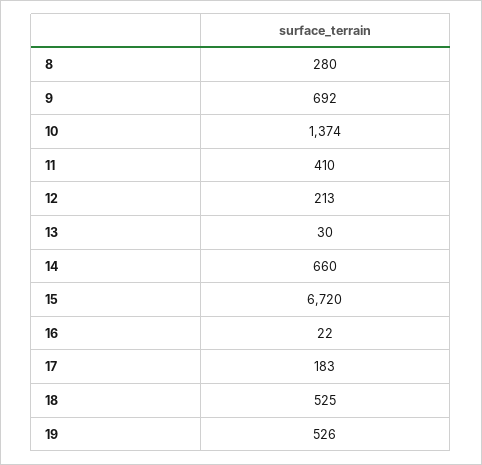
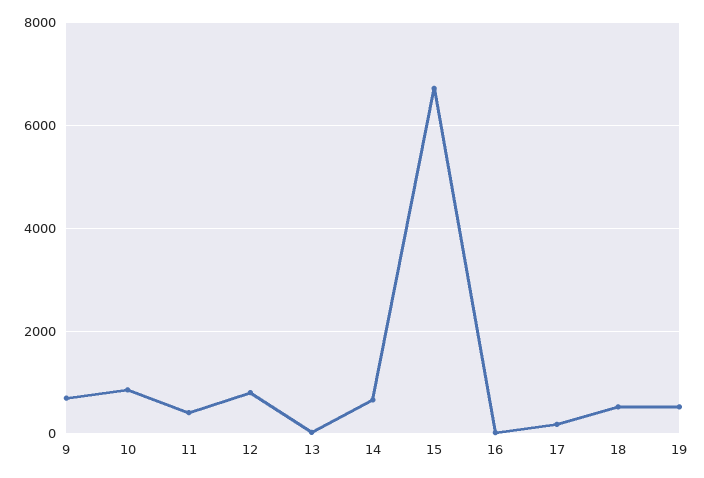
  {
-   "8": 280,
    "9": 692,
-   "10": 1374,
+   "10": 800,
    "11": 410,
-   "12": 213,
+   "12": 800,
    "13": 30,
    "14": 660,
    "15": 6720,
    "16": 22,
    "17": 183,
    "18": 525,
    "19": 526
  }

